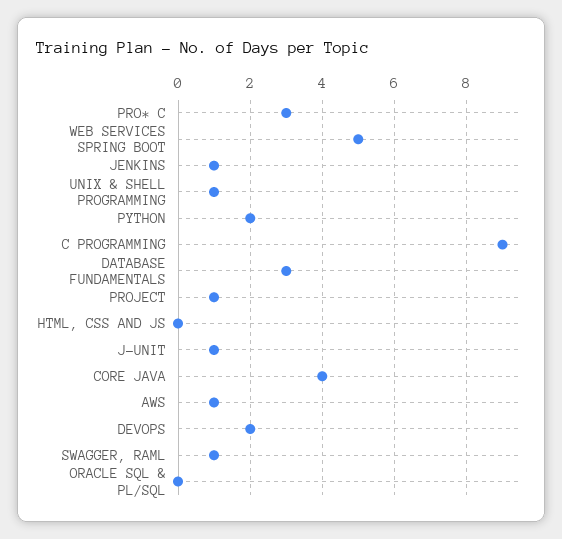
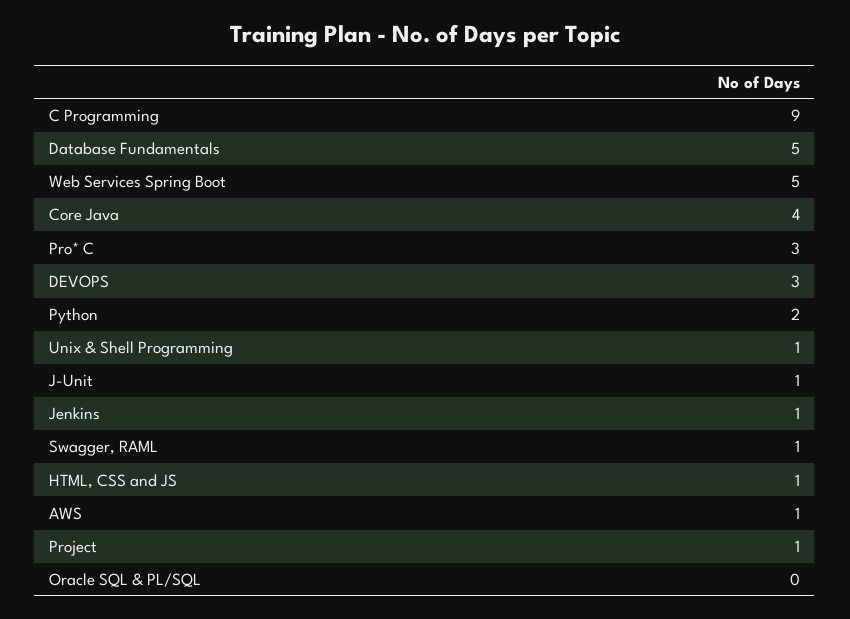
  {
    "PRO* C": 3,
    "WEB SERVICES SPRING BOOT": 5,
    "JENKINS": 1,
    "UNIX & SHELL PROGRAMMING": 1,
    "PYTHON": 2,
    "C PROGRAMMING": 9,
-   "DATABASE FUNDAMENTALS": 3,
+   "DATABASE FUNDAMENTALS": 5,
    "PROJECT": 1,
-   "HTML, CSS AND JS": 0,
+   "HTML, CSS AND JS": 1,
    "J-UNIT": 1,
    "CORE JAVA": 4,
    "AWS": 1,
-   "DEVOPS": 2,
+   "DEVOPS": 3,
    "SWAGGER, RAML": 1,
    "ORACLE SQL & PL/SQL": 0
  }

